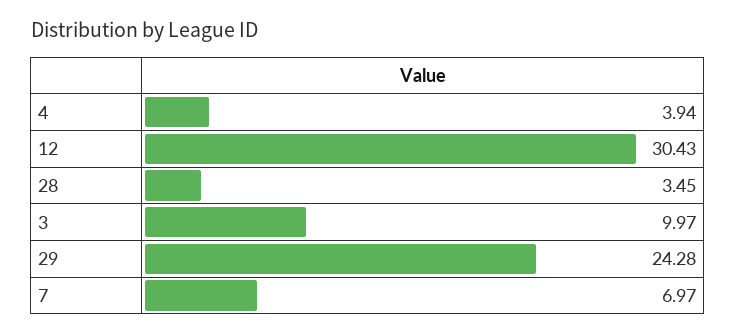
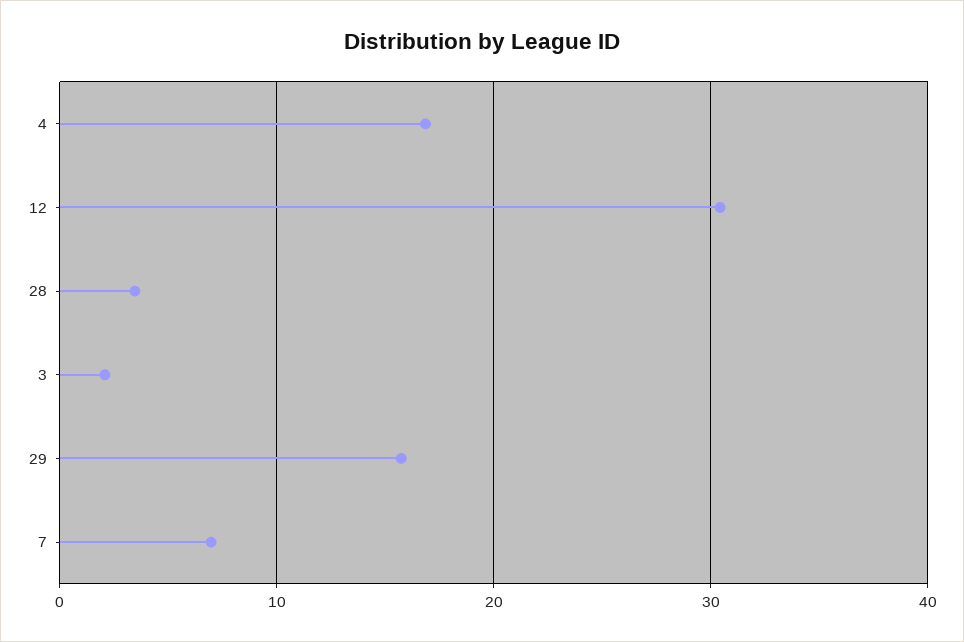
  {
-   "4": 3.94,
+   "4": 17,
    "12": 30.43,
    "28": 3.45,
-   "3": 9.97,
+   "3": 2,
-   "29": 24.28,
+   "29": 16,
    "7": 6.97
  }

